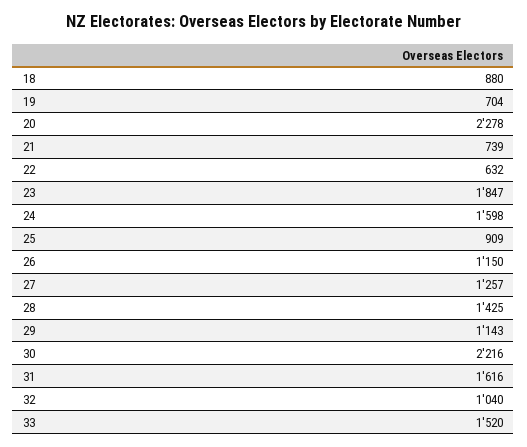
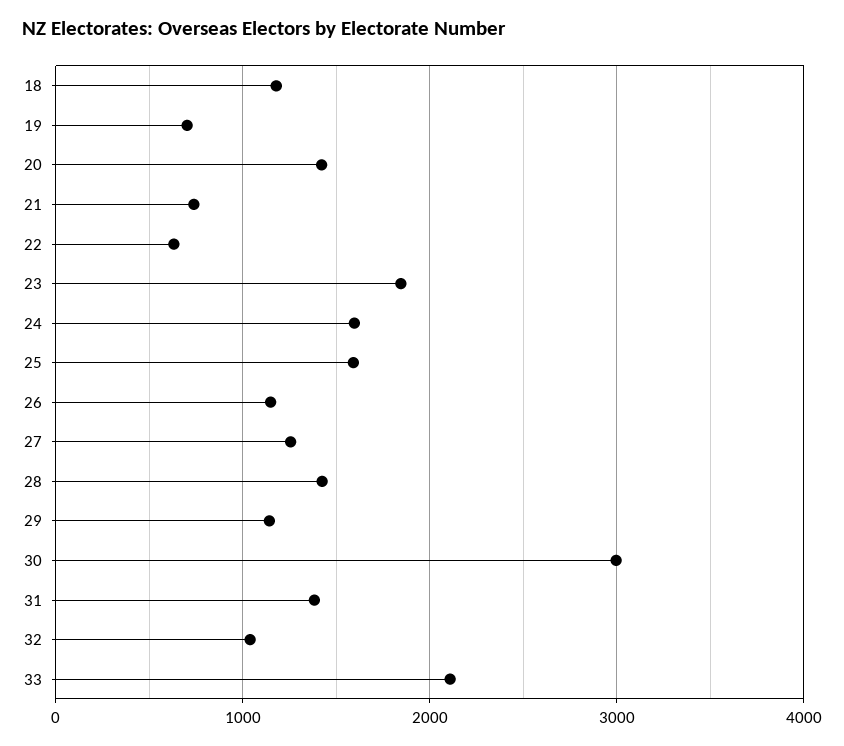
  {
-   "18": 880,
+   "18": 1200,
    "19": 704,
-   "20": 2278,
+   "20": 1400,
    "21": 739,
    "22": 632,
    "23": 1847,
    "24": 1598,
-   "25": 909,
+   "25": 1600,
    "26": 1150,
    "27": 1257,
    "28": 1425,
    "29": 1143,
-   "30": 2216,
+   "30": 3000,
-   "31": 1616,
+   "31": 1400,
    "32": 1040,
-   "33": 1520
+   "33": 2100
  }

